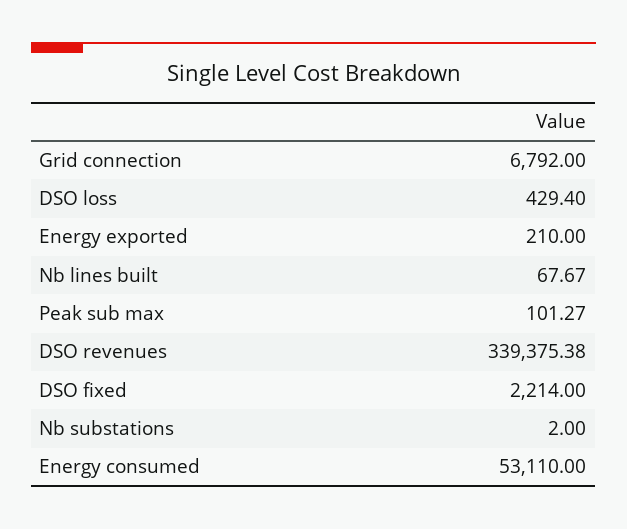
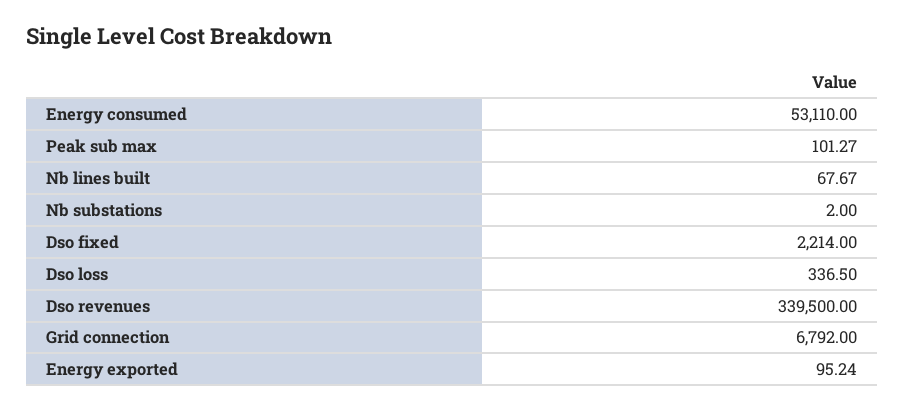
  {
    "Grid connection": 6792,
-   "DSO loss": 429.4,
+   "DSO loss": 336.5,
-   "Energy exported": 210,
+   "Energy exported": 95.24,
    "Nb lines built": 67.67,
    "Peak sub max": 101.27,
-   "DSO revenues": 339375.38,
+   "DSO revenues": 339500,
    "DSO fixed": 2214,
    "Nb substations": 2,
    "Energy consumed": 53110
  }

